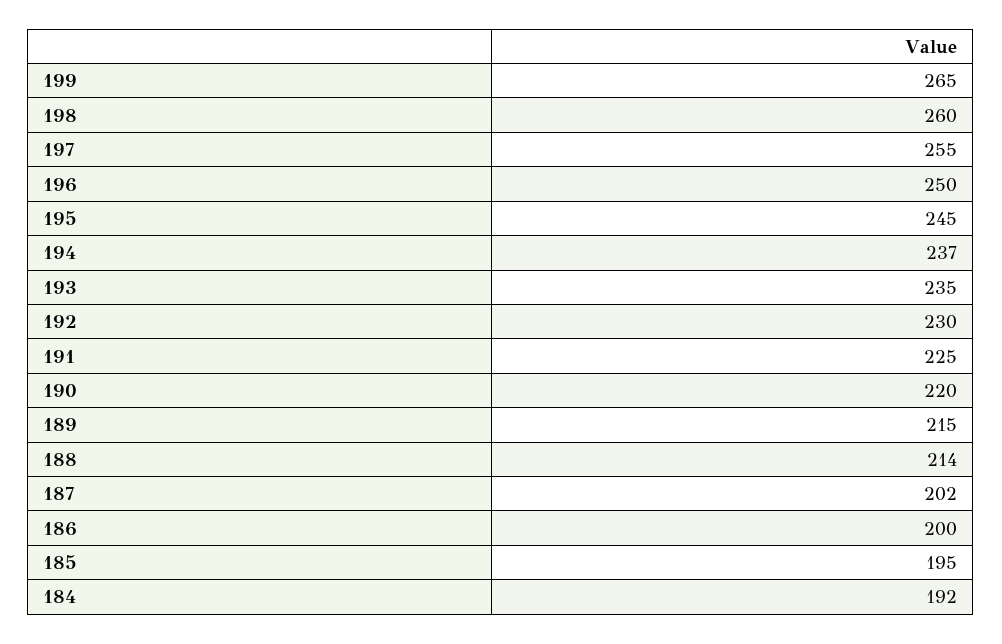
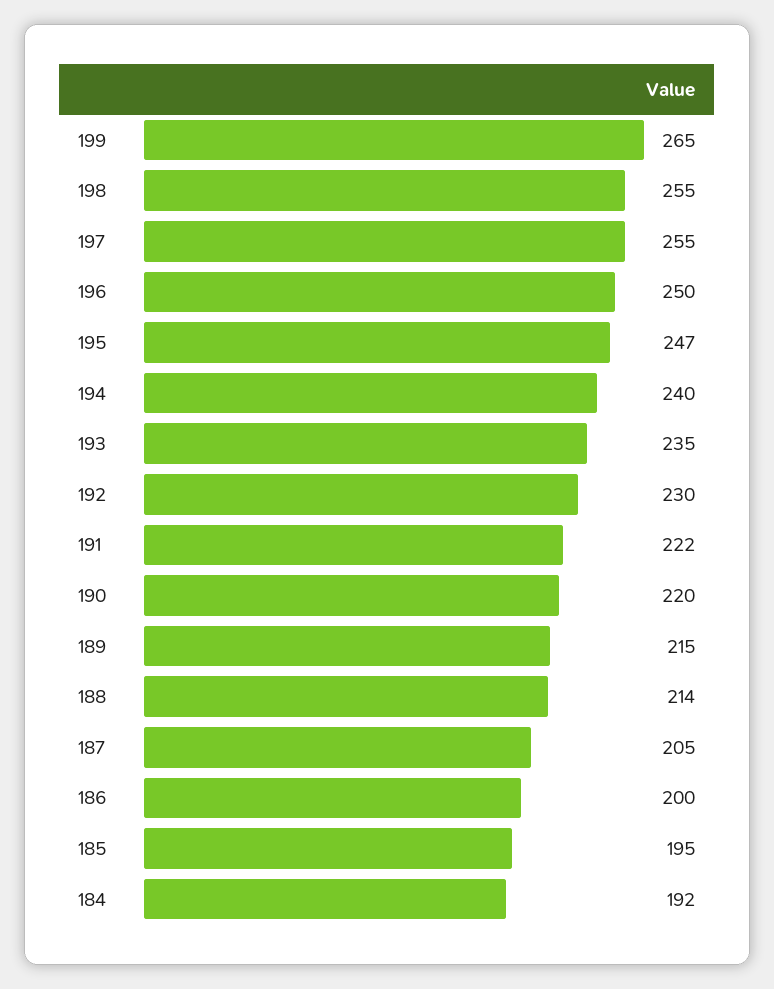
  {
    "199": 265,
-   "198": 260,
+   "198": 255,
    "197": 255,
    "196": 250,
-   "195": 245,
+   "195": 247,
-   "194": 237,
+   "194": 240,
    "193": 235,
    "192": 230,
-   "191": 225,
+   "191": 222,
    "190": 220,
    "189": 215,
    "188": 214,
-   "187": 202,
+   "187": 205,
    "186": 200,
    "185": 195,
    "184": 192
  }

